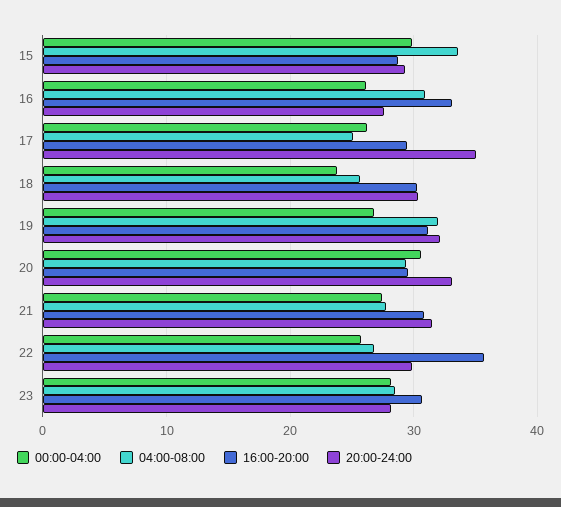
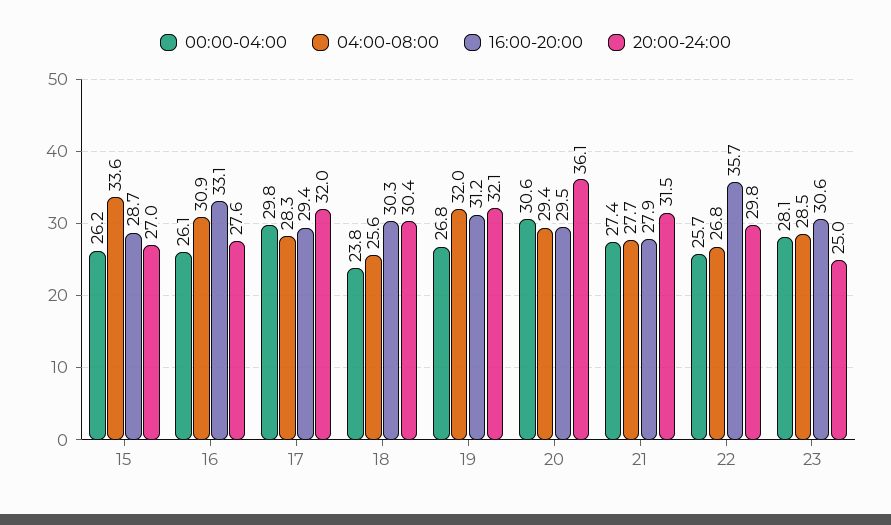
  {
    "00:00-04:00": {
-     "15": 30,
+     "15": 26.2,
      "16": 26.1,
-     "17": 26,
+     "17": 29.8,
      "18": 23.8,
      "19": 26.8,
      "20": 30.6,
      "21": 27.4,
      "22": 25.7,
      "23": 28.1
    },
    "04:00-08:00": {
      "15": 33.6,
      "16": 30.9,
-     "17": 25,
+     "17": 28.3,
      "18": 25.6,
      "19": 32,
      "20": 29.4,
      "21": 27.7,
      "22": 26.8,
      "23": 28.5
    },
    "16:00-20:00": {
      "15": 28.7,
      "16": 33.1,
      "17": 29.4,
      "18": 30.3,
      "19": 31.2,
      "20": 29.5,
-     "21": 31,
+     "21": 27.9,
      "22": 35.7,
      "23": 30.6
    },
    "20:00-24:00": {
-     "15": 29,
+     "15": 27,
      "16": 27.6,
-     "17": 35,
+     "17": 32,
      "18": 30.4,
      "19": 32.1,
-     "20": 33,
+     "20": 36.1,
      "21": 31.5,
      "22": 29.8,
-     "23": 28
+     "23": 25
    }
  }

